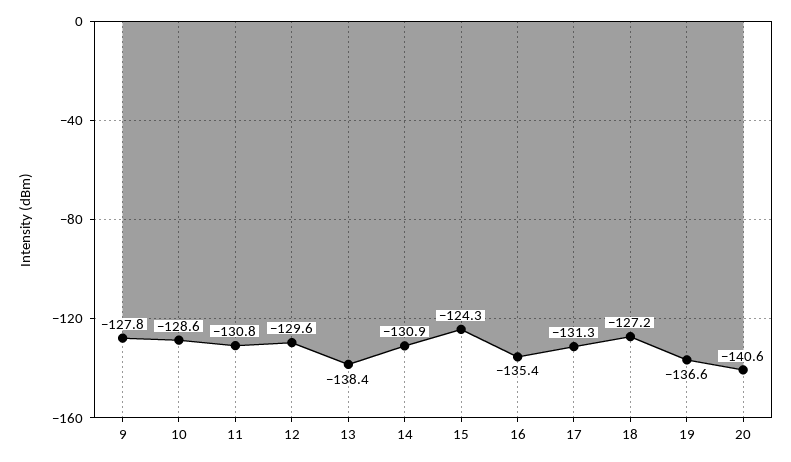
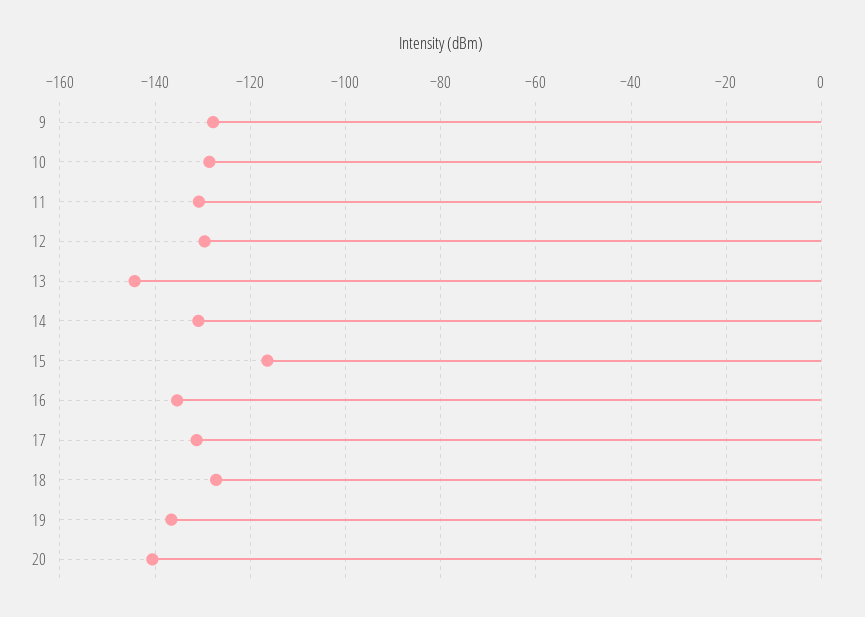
  {
    "9": -127.8,
    "10": -128.6,
    "11": -130.8,
    "12": -129.6,
-   "13": -138.4,
+   "13": -144,
    "14": -130.9,
-   "15": -124.3,
+   "15": -116,
    "16": -135.4,
    "17": -131.3,
    "18": -127.2,
    "19": -136.6,
    "20": -140.6
  }

